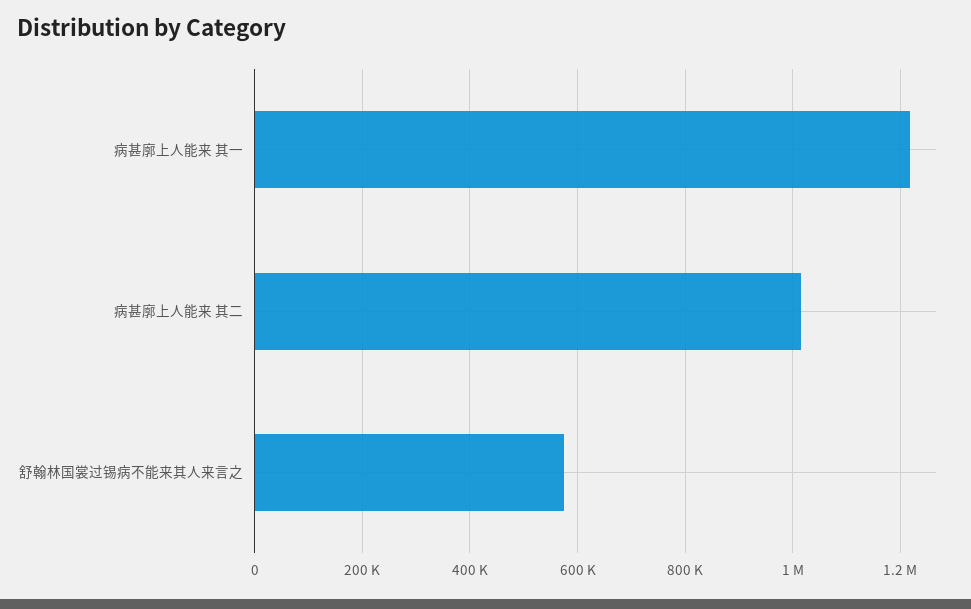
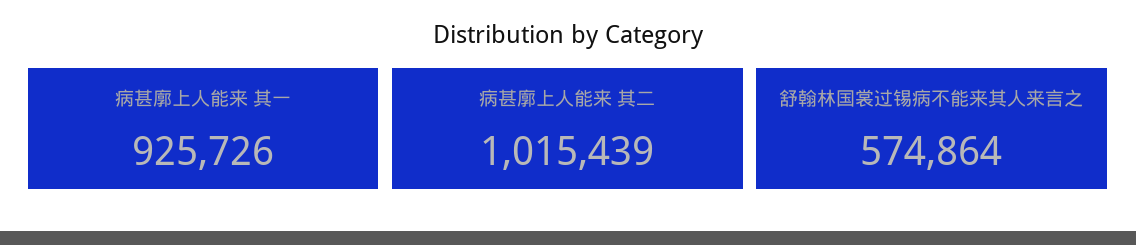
  {
-   "病甚廓上人能来 其一": 1220000,
+   "病甚廓上人能来 其一": 925726,
    "病甚廓上人能来 其二": 1015439,
    "舒翰林国裳过锡病不能来其人来言之": 574864
  }

